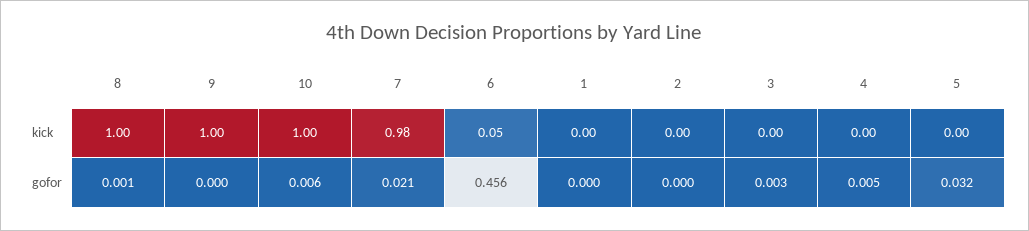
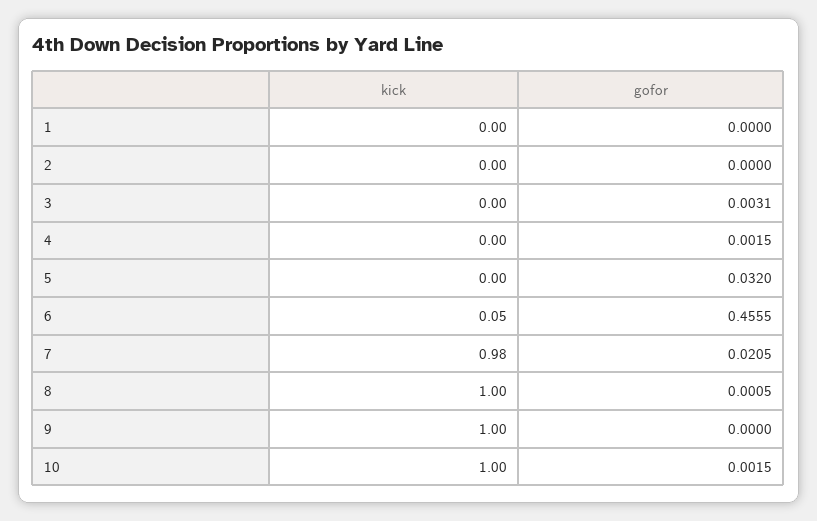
  {
    "8": {
      "kick": 1,
      "gofor": 0.0005
    },
    "9": {
      "kick": 1,
      "gofor": 0
    },
    "10": {
      "kick": 1,
-     "gofor": 0.006
+     "gofor": 0.0015
    },
    "7": {
      "kick": 0.98,
      "gofor": 0.0205
    },
    "6": {
      "kick": 0.05,
      "gofor": 0.4555
    },
    "1": {
      "kick": 0,
      "gofor": 0
    },
    "2": {
      "kick": 0,
      "gofor": 0
    },
    "3": {
      "kick": 0,
      "gofor": 0.0031
    },
    "4": {
      "kick": 0,
-     "gofor": 0.005
+     "gofor": 0.0015
    },
    "5": {
      "kick": 0,
      "gofor": 0.032
    }
  }

